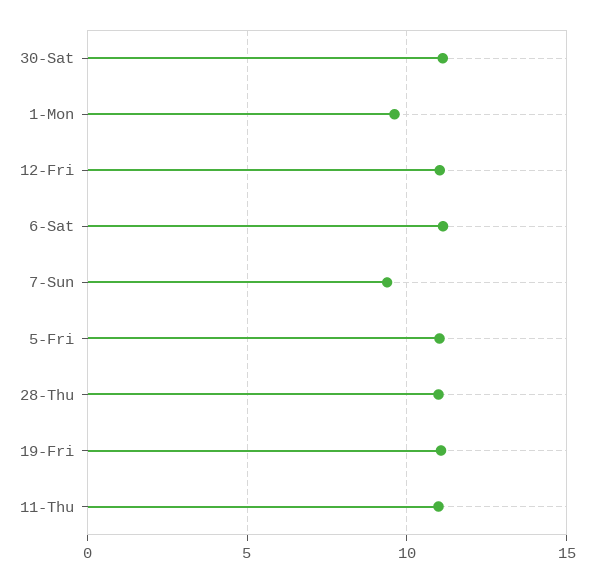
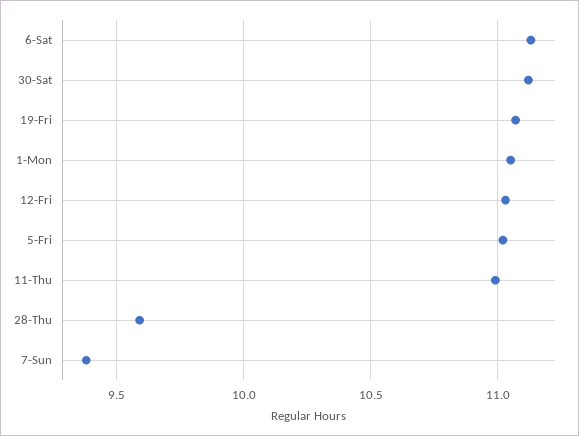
  {
    "30-Sat": 11.1,
-   "1-Mon": 9.5,
+   "1-Mon": 11.05,
    "12-Fri": 11.05,
    "6-Sat": 11.15,
    "7-Sun": 9.4,
    "5-Fri": 11,
-   "28-Thu": 11,
+   "28-Thu": 9.6,
    "19-Fri": 11.05,
    "11-Thu": 11
  }

